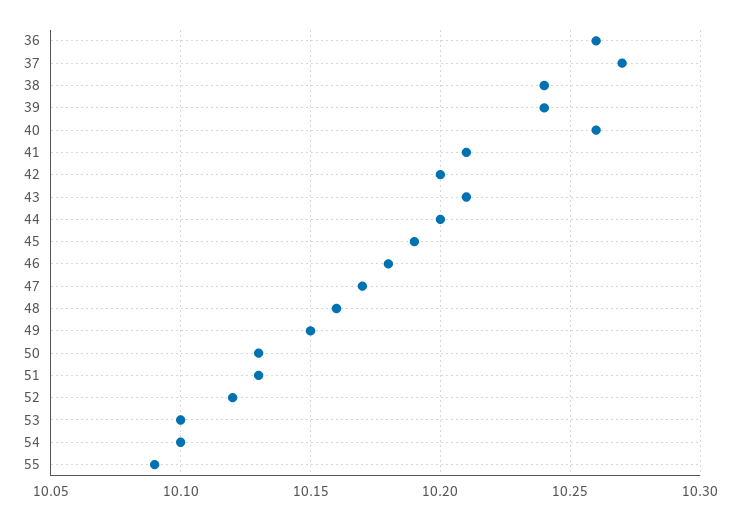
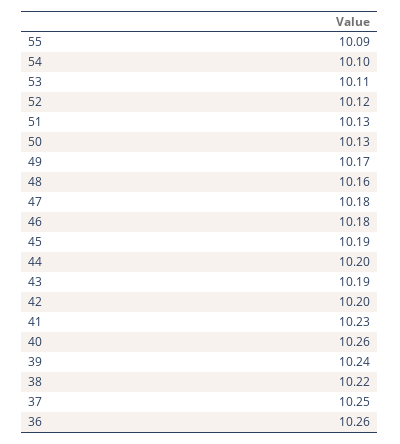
  {
    "36": 10.26,
-   "37": 10.27,
+   "37": 10.25,
-   "38": 10.24,
+   "38": 10.22,
    "39": 10.24,
    "40": 10.26,
-   "41": 10.21,
+   "41": 10.23,
    "42": 10.2,
-   "43": 10.21,
+   "43": 10.19,
    "44": 10.2,
    "45": 10.19,
    "46": 10.18,
-   "47": 10.17,
+   "47": 10.18,
    "48": 10.16,
-   "49": 10.15,
+   "49": 10.17,
    "50": 10.13,
    "51": 10.13,
    "52": 10.12,
-   "53": 10.1,
+   "53": 10.11,
    "54": 10.1,
    "55": 10.09
  }

